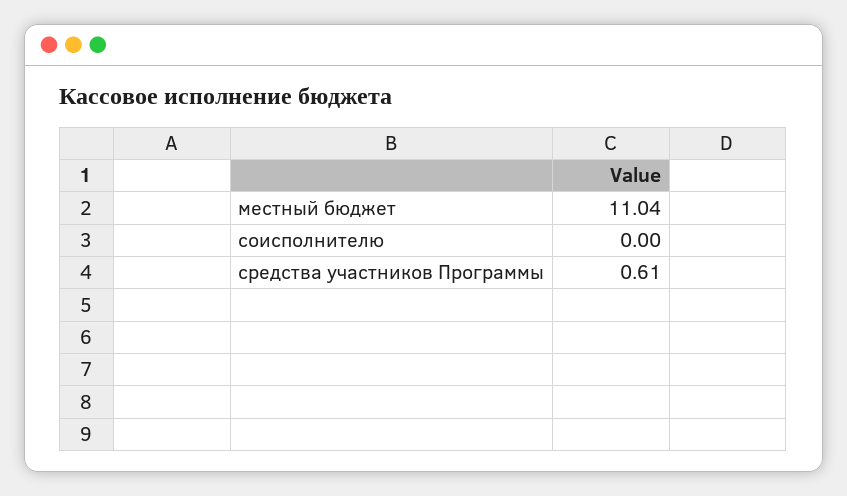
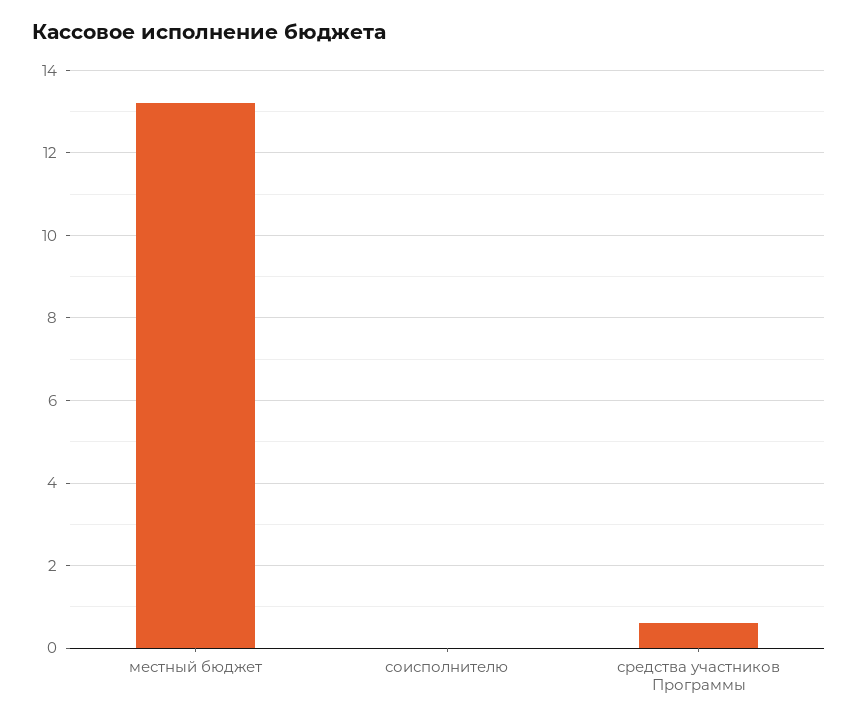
  {
-   "местный бюджет": 11.04,
+   "местный бюджет": 13.2,
    "соисполнителю": 0,
    "средства участников Программы": 0.61
  }

